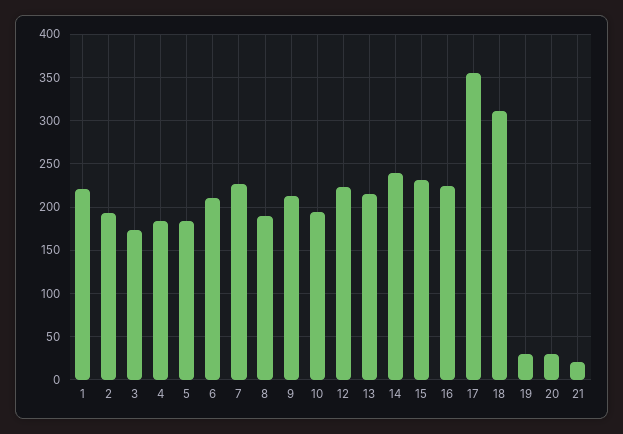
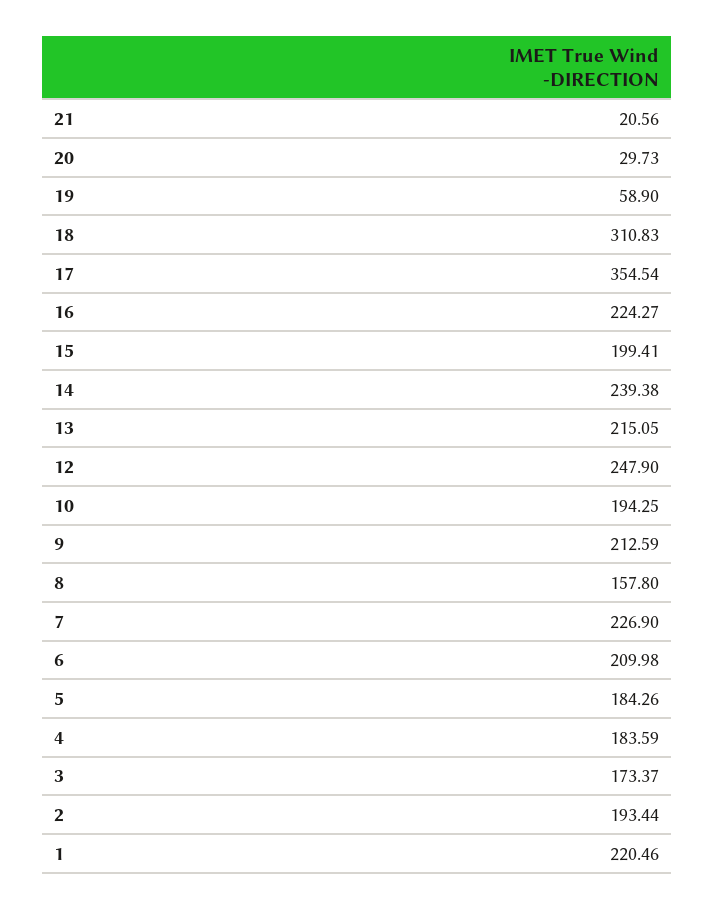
  {
    "1": 220.46,
    "2": 193.44,
    "3": 173.37,
    "4": 183.59,
    "5": 184.26,
    "6": 209.98,
    "7": 226.9,
-   "8": 190,
+   "8": 157.8,
    "9": 212.59,
    "10": 194.25,
-   "12": 220,
+   "12": 247.9,
    "13": 215.05,
    "14": 239.38,
-   "15": 230,
+   "15": 199.41,
    "16": 224.27,
    "17": 354.54,
    "18": 310.83,
-   "19": 30,
+   "19": 58.9,
    "20": 29.73,
    "21": 20.56
  }

